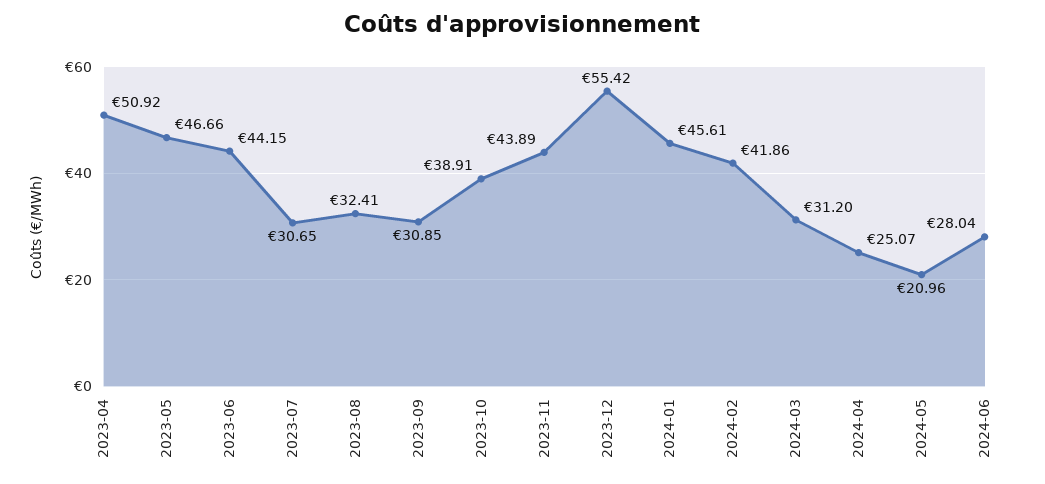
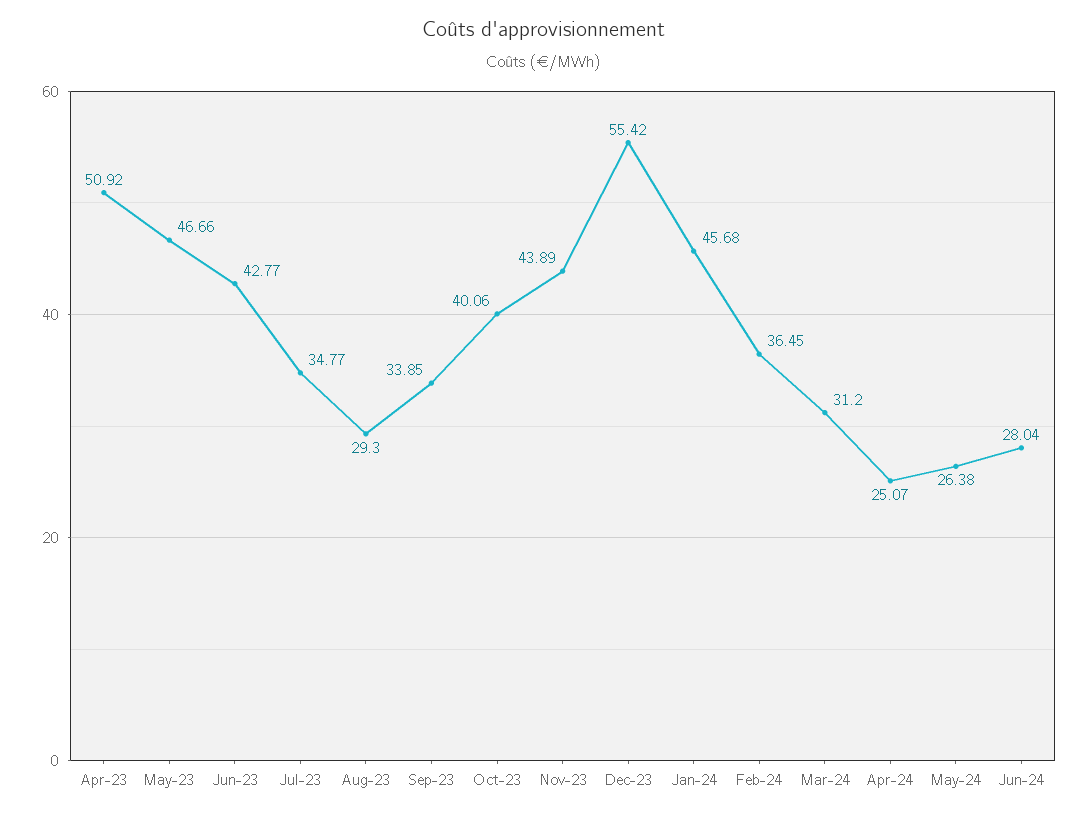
  {
    "2023-04": 50.92,
    "2023-05": 46.66,
-   "2023-06": 44.15,
+   "2023-06": 42.77,
-   "2023-07": 30.65,
+   "2023-07": 34.77,
-   "2023-08": 32.41,
+   "2023-08": 29.3,
-   "2023-09": 30.85,
+   "2023-09": 33.85,
-   "2023-10": 38.91,
+   "2023-10": 40.06,
    "2023-11": 43.89,
    "2023-12": 55.42,
-   "2024-01": 45.61,
+   "2024-01": 45.68,
-   "2024-02": 41.86,
+   "2024-02": 36.45,
    "2024-03": 31.2,
    "2024-04": 25.07,
-   "2024-05": 20.96,
+   "2024-05": 26.38,
    "2024-06": 28.04
  }

